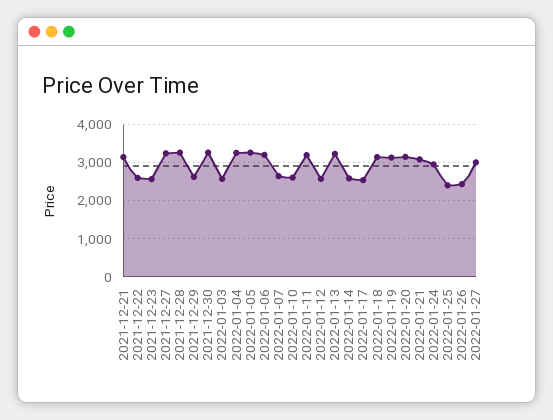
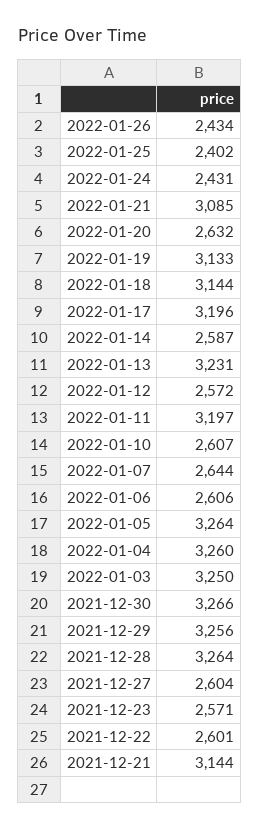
  {
    "2021-12-21": 3144,
    "2021-12-22": 2601,
    "2021-12-23": 2571,
-   "2021-12-27": 3200,
+   "2021-12-27": 2604,
    "2021-12-28": 3264,
-   "2021-12-29": 2600,
+   "2021-12-29": 3256,
    "2021-12-30": 3266,
-   "2022-01-03": 2600,
+   "2022-01-03": 3250,
    "2022-01-04": 3260,
    "2022-01-05": 3264,
-   "2022-01-06": 3200,
+   "2022-01-06": 2606,
    "2022-01-07": 2644,
    "2022-01-10": 2607,
    "2022-01-11": 3197,
    "2022-01-12": 2572,
    "2022-01-13": 3231,
    "2022-01-14": 2587,
-   "2022-01-17": 2600,
+   "2022-01-17": 3196,
    "2022-01-18": 3144,
    "2022-01-19": 3133,
-   "2022-01-20": 3200,
+   "2022-01-20": 2632,
    "2022-01-21": 3085,
-   "2022-01-24": 3000,
+   "2022-01-24": 2431,
    "2022-01-25": 2402,
-   "2022-01-26": 2434,
+   "2022-01-26": 2434
-   "2022-01-27": 3000
  }

